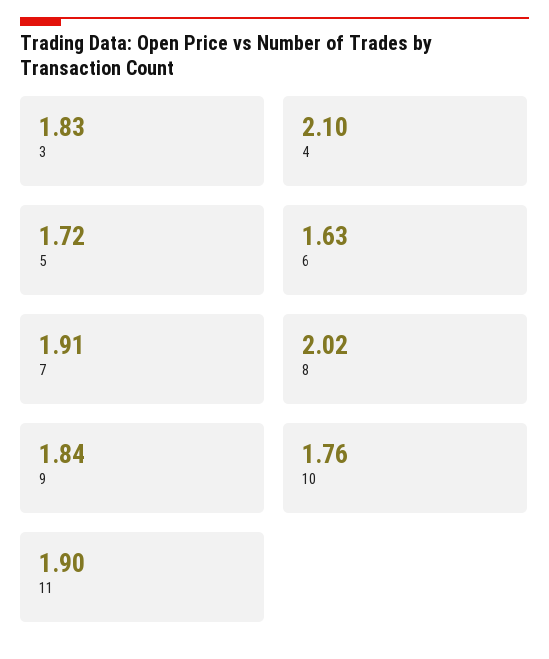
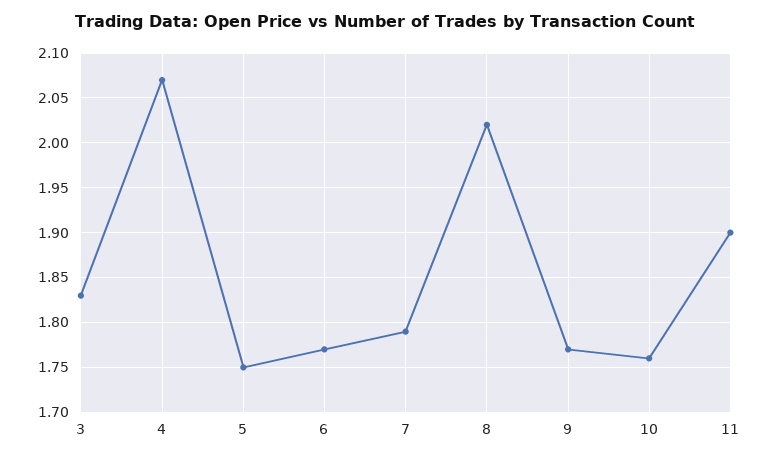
  {
    "3": 1.83,
-   "4": 2.1,
+   "4": 2.07,
-   "5": 1.72,
+   "5": 1.75,
-   "6": 1.63,
+   "6": 1.77,
-   "7": 1.91,
+   "7": 1.79,
    "8": 2.02,
-   "9": 1.84,
+   "9": 1.77,
    "10": 1.76,
    "11": 1.9
  }

